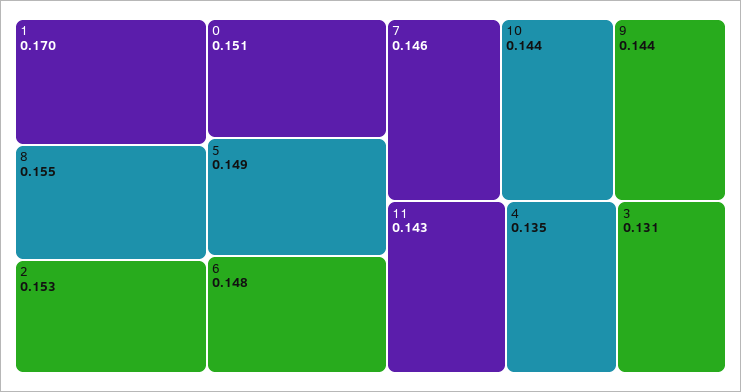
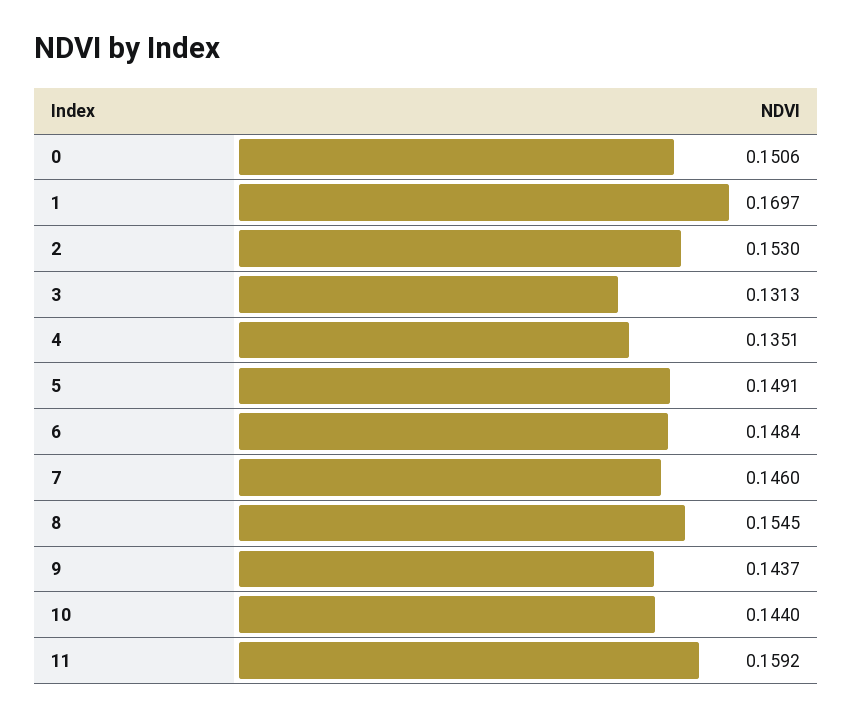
  {
    "1": 0.1697,
    "8": 0.1545,
    "2": 0.153,
    "0": 0.1506,
    "5": 0.1491,
    "6": 0.1484,
    "7": 0.146,
    "10": 0.144,
    "9": 0.1437,
-   "11": 0.143,
+   "11": 0.1592,
    "4": 0.1351,
    "3": 0.1313
  }

